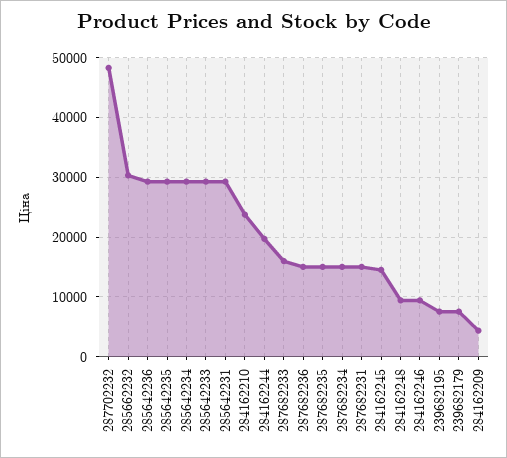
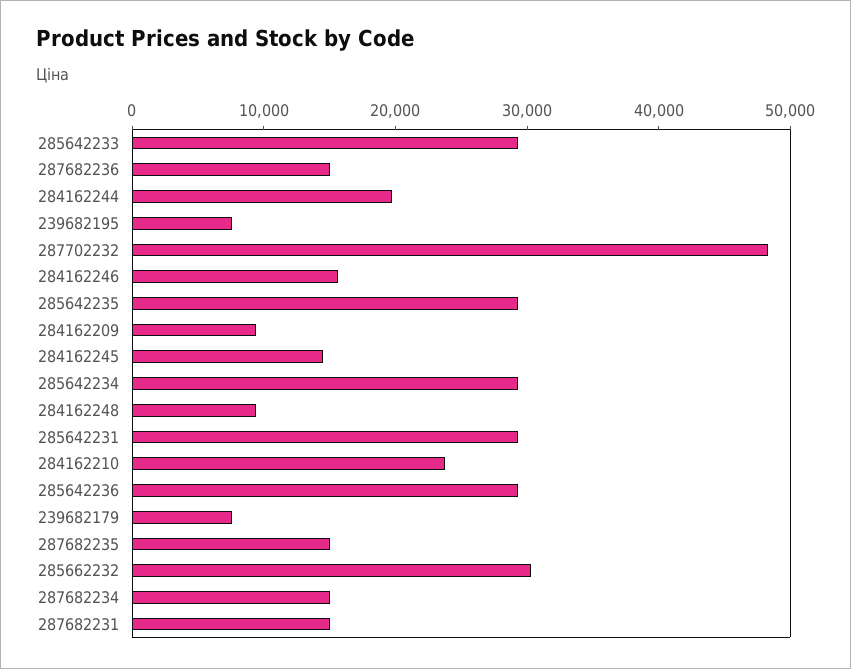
  {
    "287702232": 48000,
    "285662232": 30000,
    "285642236": 30000,
    "285642235": 30000,
    "285642234": 30000,
    "285642233": 30000,
    "285642231": 30000,
    "284162210": 24000,
    "284162244": 20000,
-   "287682233": 16000,
    "287682236": 16000,
    "287682235": 16000,
    "287682234": 16000,
    "287682231": 16000,
    "284162245": 14000,
    "284162248": 10000,
-   "284162246": 10000,
+   "284162246": 16000,
    "239682195": 8000,
    "239682179": 8000,
-   "284162209": 4000
+   "284162209": 10000
  }

